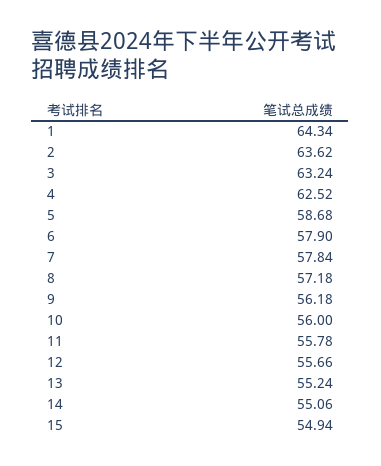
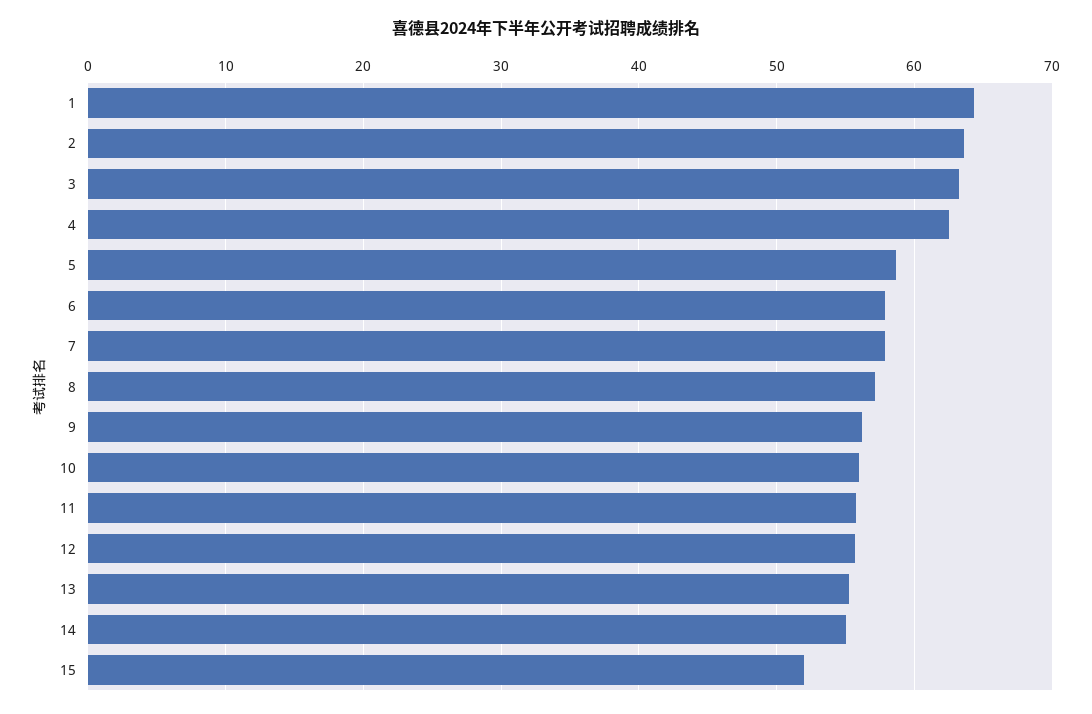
  {
    "1": 64.34,
    "2": 63.62,
    "3": 63.24,
    "4": 62.52,
    "5": 58.68,
    "6": 57.9,
    "7": 57.84,
    "8": 57.18,
    "9": 56.18,
    "10": 56,
    "11": 55.78,
    "12": 55.66,
    "13": 55.24,
    "14": 55.06,
-   "15": 54.94
+   "15": 52
  }

